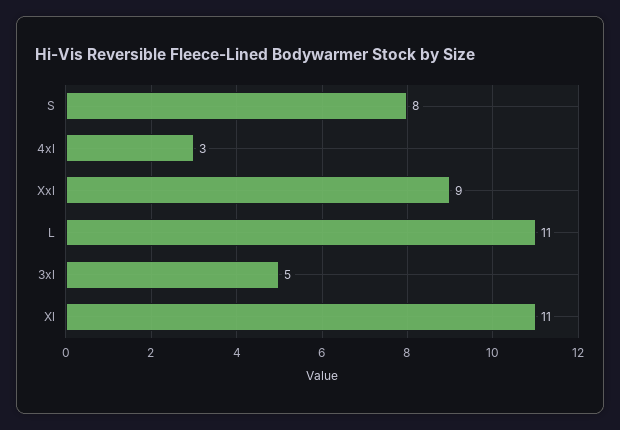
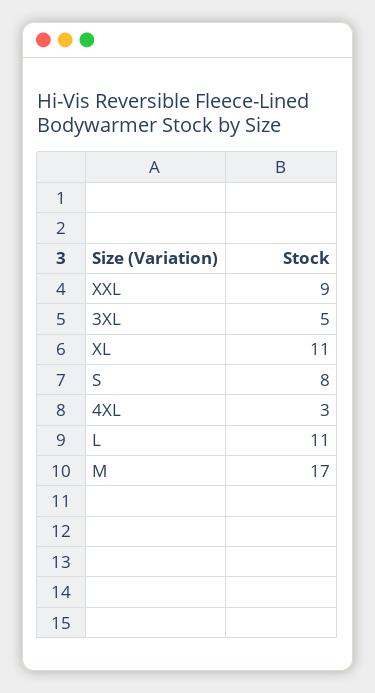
  {
    "S": 8,
    "4xl": 3,
    "Xxl": 9,
    "L": 11,
    "3xl": 5,
-   "Xl": 11
+   "Xl": 11,
+   "M": 17
  }

